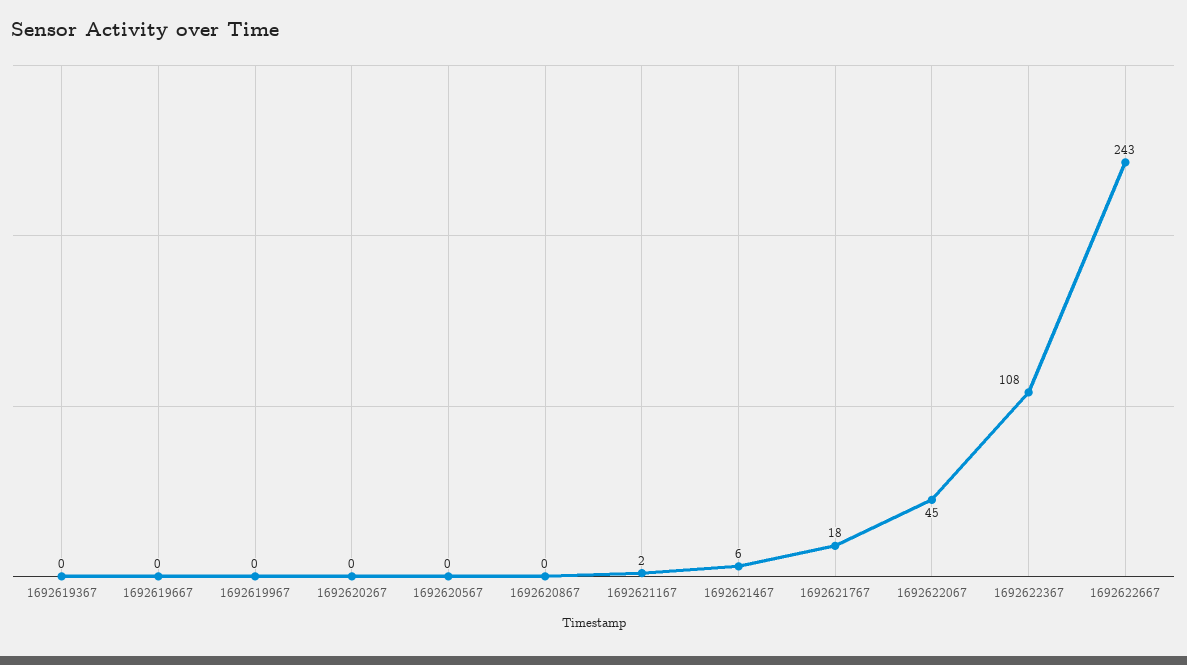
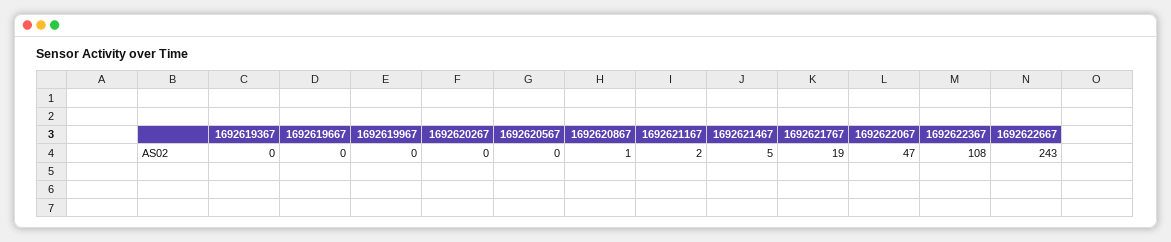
  {
    "1692619367": 0,
    "1692619667": 0,
    "1692619967": 0,
    "1692620267": 0,
    "1692620567": 0,
-   "1692620867": 0,
+   "1692620867": 1,
    "1692621167": 2,
-   "1692621467": 6,
+   "1692621467": 5,
-   "1692621767": 18,
+   "1692621767": 19,
-   "1692622067": 45,
+   "1692622067": 47,
    "1692622367": 108,
    "1692622667": 243
  }

